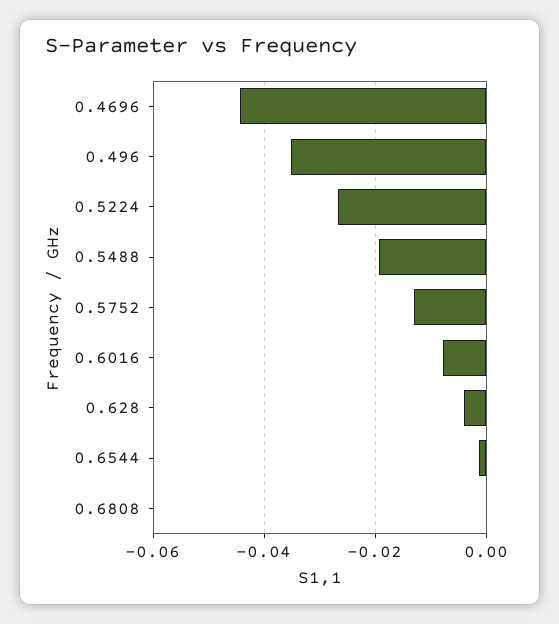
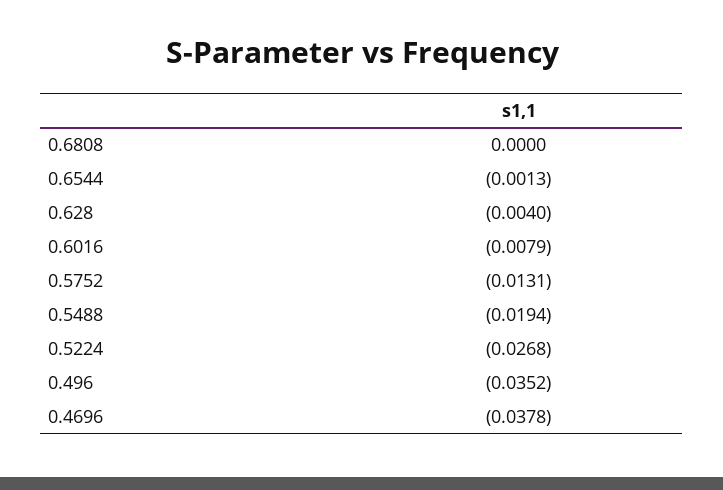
  {
-   "0.4696": -0.044,
+   "0.4696": -0.0378,
    "0.496": -0.0352,
    "0.5224": -0.0268,
    "0.5488": -0.0194,
    "0.5752": -0.0131,
    "0.6016": -0.0079,
    "0.628": -0.004,
    "0.6544": -0.0013,
    "0.6808": 0
  }

